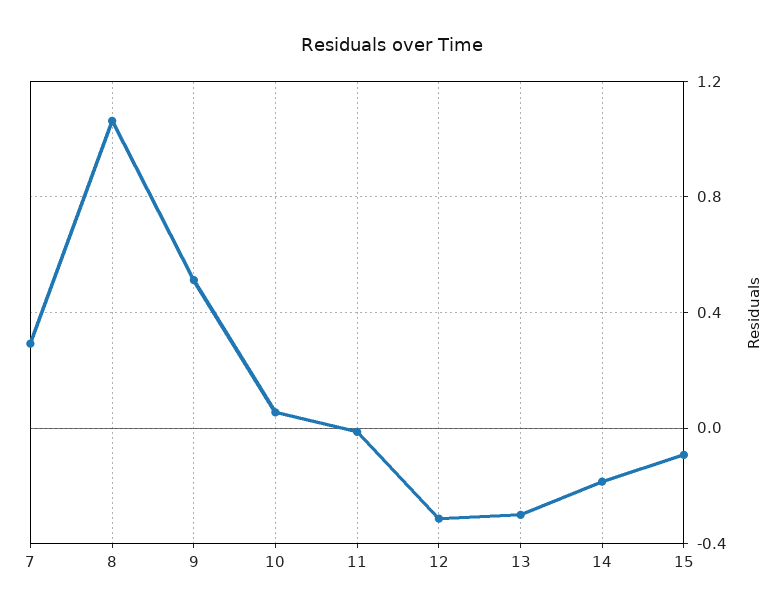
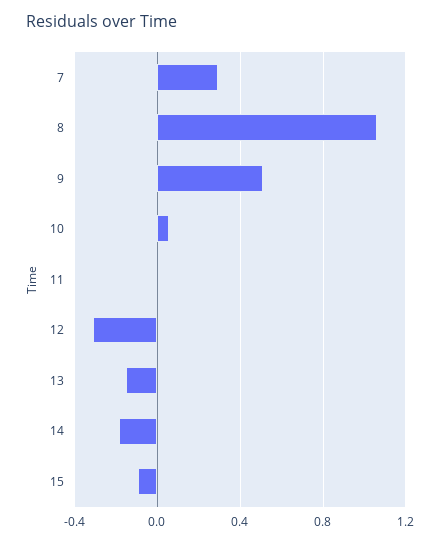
  {
    "7": 0.3,
    "8": 1.05,
    "9": 0.5,
    "10": 0.05,
    "11": 0,
    "12": -0.3,
-   "13": -0.3,
+   "13": -0.15,
    "14": -0.2,
    "15": -0.1
  }

